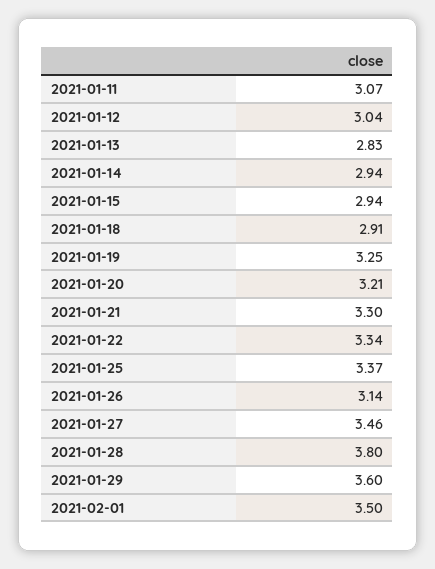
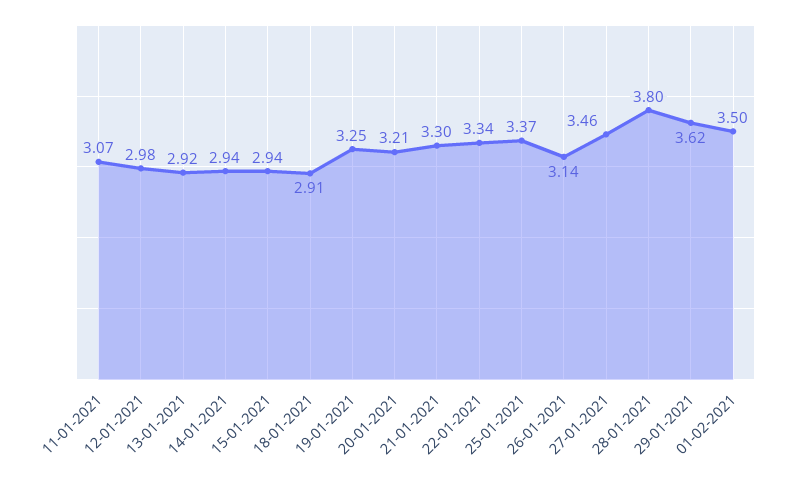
  {
    "2021-01-11": 3.07,
-   "2021-01-12": 3.04,
+   "2021-01-12": 2.98,
-   "2021-01-13": 2.83,
+   "2021-01-13": 2.92,
    "2021-01-14": 2.94,
    "2021-01-15": 2.94,
    "2021-01-18": 2.91,
    "2021-01-19": 3.25,
    "2021-01-20": 3.21,
    "2021-01-21": 3.3,
    "2021-01-22": 3.34,
    "2021-01-25": 3.37,
    "2021-01-26": 3.14,
    "2021-01-27": 3.46,
    "2021-01-28": 3.8,
-   "2021-01-29": 3.6,
+   "2021-01-29": 3.62,
    "2021-02-01": 3.5
  }

